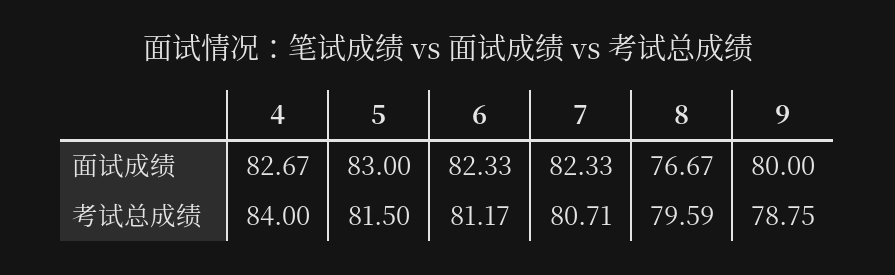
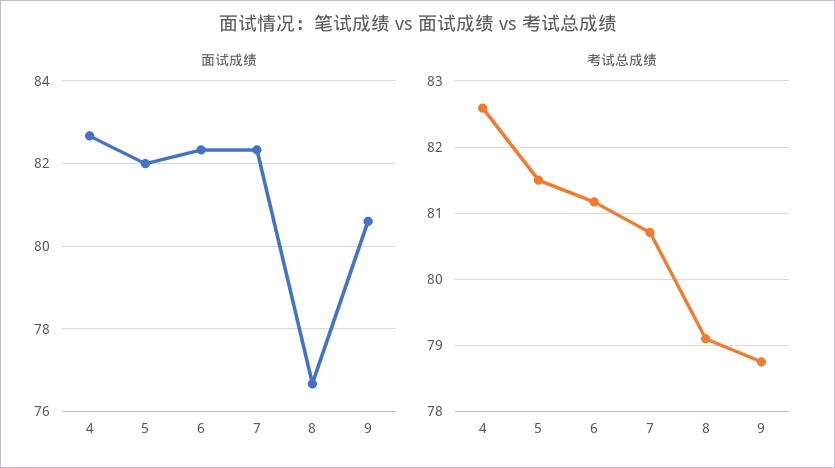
  {
    "面试成绩": {
      "4": 82.67,
-     "5": 83,
+     "5": 82,
      "6": 82.33,
      "7": 82.33,
      "8": 76.67,
-     "9": 80
+     "9": 80.6
    },
    "考试总成绩": {
-     "4": 84,
+     "4": 82.6,
      "5": 81.5,
      "6": 81.17,
      "7": 80.71,
-     "8": 79.59,
+     "8": 79.1,
      "9": 78.75
    }
  }

